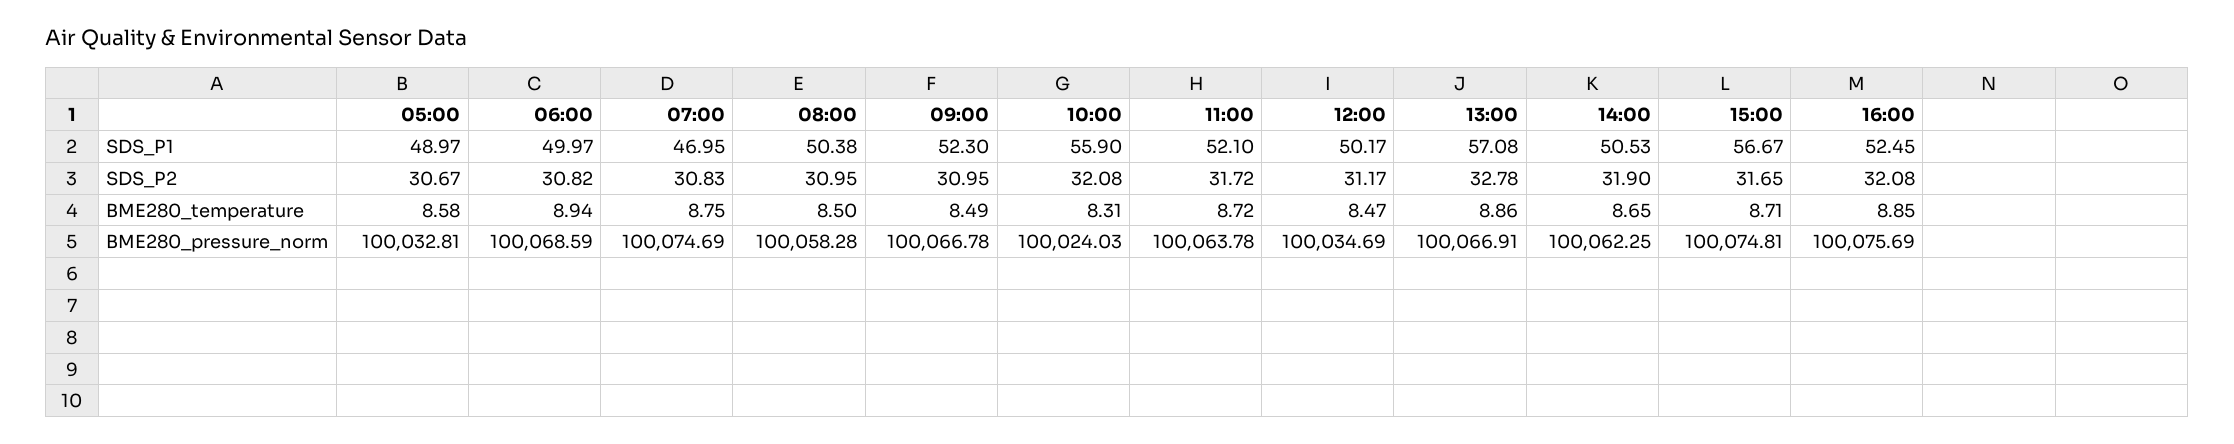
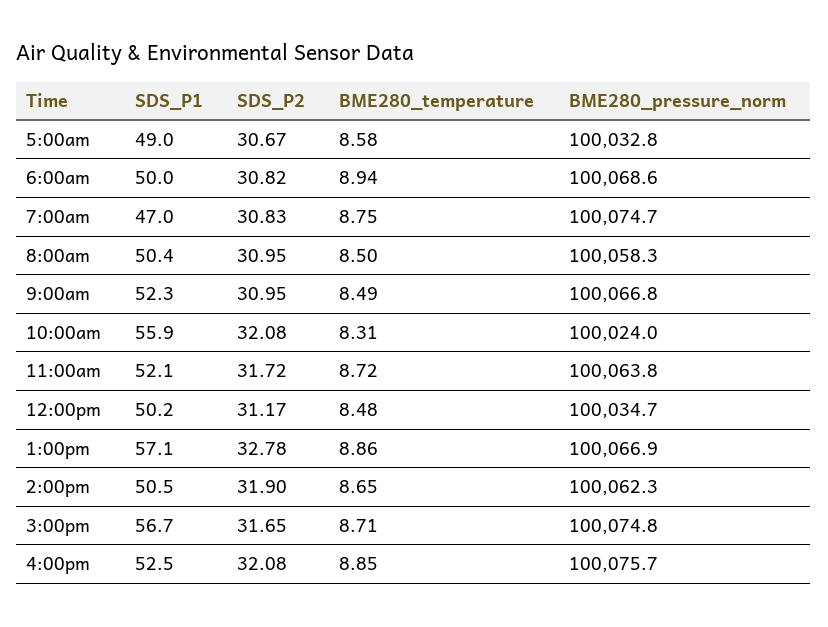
  {
    "05:00": {
      "SDS_P1": 48.97,
      "SDS_P2": 30.67,
      "BME280_temperature": 8.58,
      "BME280_pressure_norm": 100032.81
    },
    "06:00": {
      "SDS_P1": 49.97,
      "SDS_P2": 30.82,
      "BME280_temperature": 8.94,
      "BME280_pressure_norm": 100068.59
    },
    "07:00": {
      "SDS_P1": 46.95,
      "SDS_P2": 30.83,
      "BME280_temperature": 8.75,
      "BME280_pressure_norm": 100074.69
    },
    "08:00": {
      "SDS_P1": 50.38,
      "SDS_P2": 30.95,
      "BME280_temperature": 8.5,
      "BME280_pressure_norm": 100058.28
    },
    "09:00": {
      "SDS_P1": 52.3,
      "SDS_P2": 30.95,
      "BME280_temperature": 8.49,
      "BME280_pressure_norm": 100066.78
    },
    "10:00": {
      "SDS_P1": 55.9,
      "SDS_P2": 32.08,
      "BME280_temperature": 8.31,
      "BME280_pressure_norm": 100024.03
    },
    "11:00": {
      "SDS_P1": 52.1,
      "SDS_P2": 31.72,
      "BME280_temperature": 8.72,
      "BME280_pressure_norm": 100063.78
    },
    "12:00": {
      "SDS_P1": 50.17,
      "SDS_P2": 31.17,
-     "BME280_temperature": 8.47,
+     "BME280_temperature": 8.48,
      "BME280_pressure_norm": 100034.69
    },
    "13:00": {
      "SDS_P1": 57.08,
      "SDS_P2": 32.78,
      "BME280_temperature": 8.86,
      "BME280_pressure_norm": 100066.91
    },
    "14:00": {
      "SDS_P1": 50.53,
      "SDS_P2": 31.9,
      "BME280_temperature": 8.65,
      "BME280_pressure_norm": 100062.25
    },
    "15:00": {
      "SDS_P1": 56.67,
      "SDS_P2": 31.65,
      "BME280_temperature": 8.71,
      "BME280_pressure_norm": 100074.81
    },
    "16:00": {
      "SDS_P1": 52.45,
      "SDS_P2": 32.08,
      "BME280_temperature": 8.85,
      "BME280_pressure_norm": 100075.69
    }
  }

